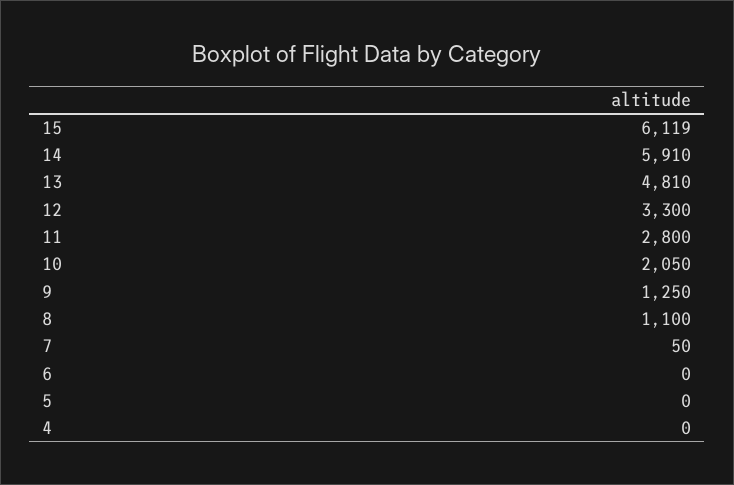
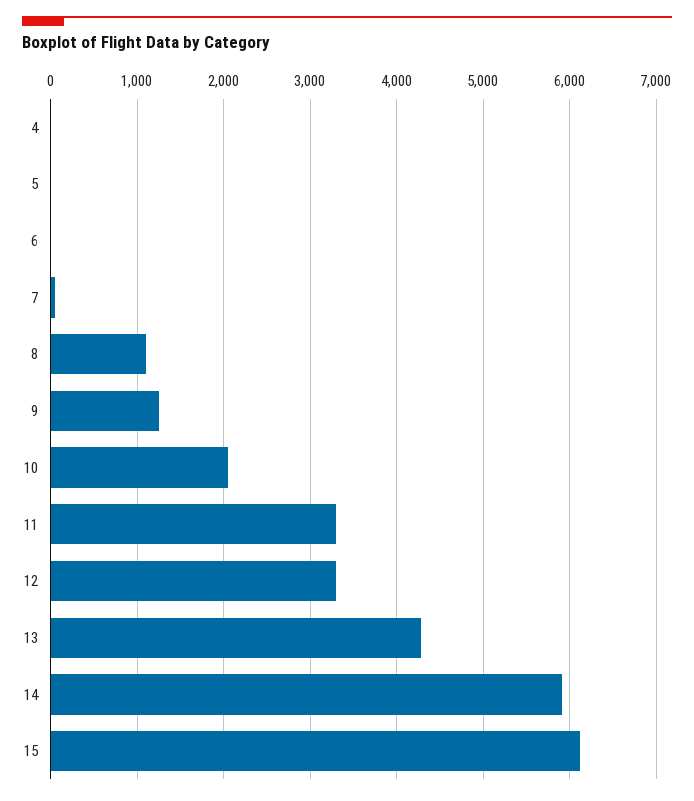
  {
    "15": 6119,
    "14": 5910,
-   "13": 4810,
+   "13": 4300,
    "12": 3300,
-   "11": 2800,
+   "11": 3300,
    "10": 2050,
    "9": 1250,
    "8": 1100,
    "7": 50,
    "6": 0,
    "5": 0,
    "4": 0
  }

